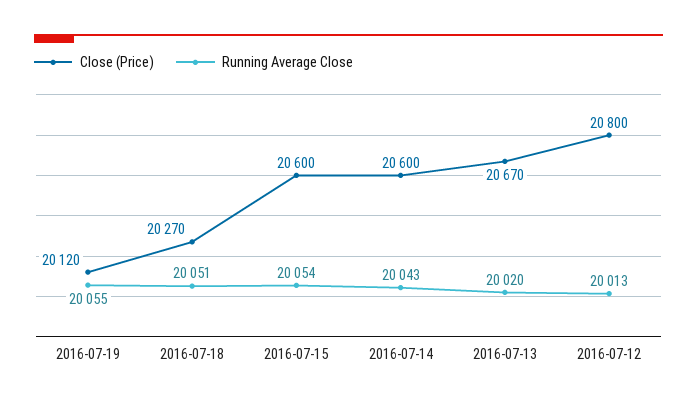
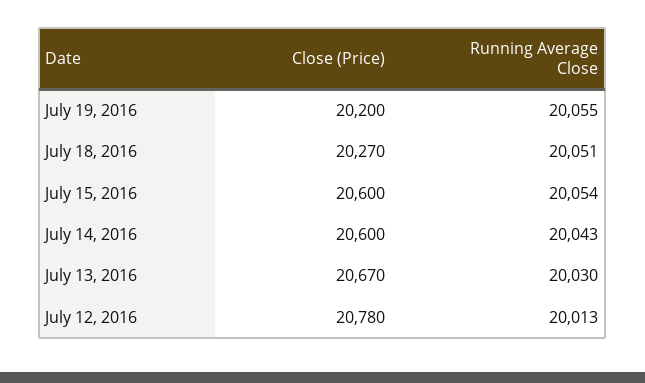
  {
    "Close (Price)": {
-     "2016-07-19": 20120,
+     "2016-07-19": 20200,
      "2016-07-18": 20270,
      "2016-07-15": 20600,
      "2016-07-14": 20600,
      "2016-07-13": 20670,
-     "2016-07-12": 20800
+     "2016-07-12": 20780
    },
    "Running Average Close": {
      "2016-07-19": 20055,
      "2016-07-18": 20051,
      "2016-07-15": 20054,
      "2016-07-14": 20043,
-     "2016-07-13": 20020,
+     "2016-07-13": 20030,
      "2016-07-12": 20013
    }
  }

